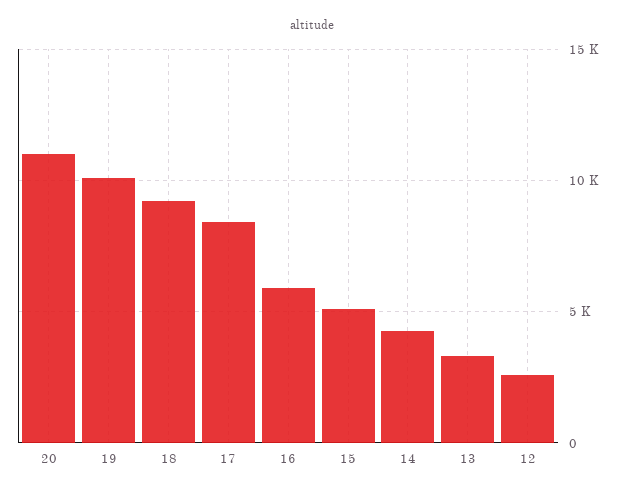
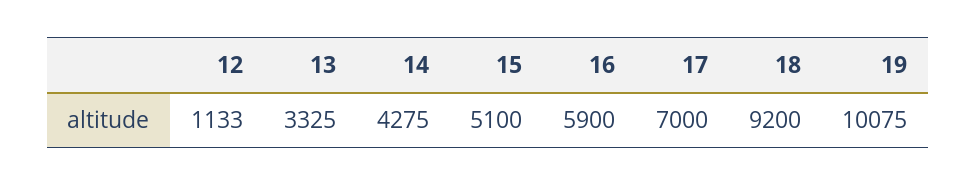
  {
-   "20": 11000,
    "19": 10075,
    "18": 9200,
-   "17": 8500,
+   "17": 7000,
    "16": 5900,
    "15": 5100,
    "14": 4275,
    "13": 3325,
-   "12": 2500
+   "12": 1133
  }

